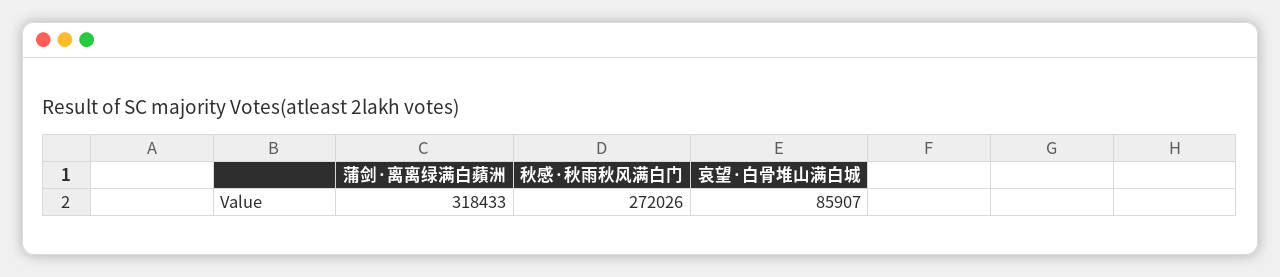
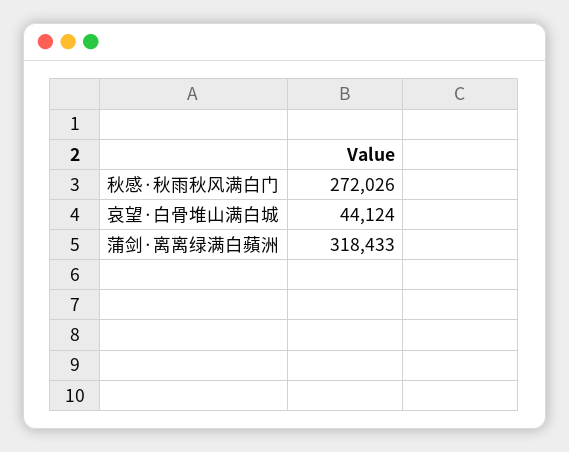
  {
    "蒲剑·离离绿满白蘋洲": 318433,
    "秋感·秋雨秋风满白门": 272026,
-   "哀望·白骨堆山满白城": 85907
+   "哀望·白骨堆山满白城": 44124
  }

